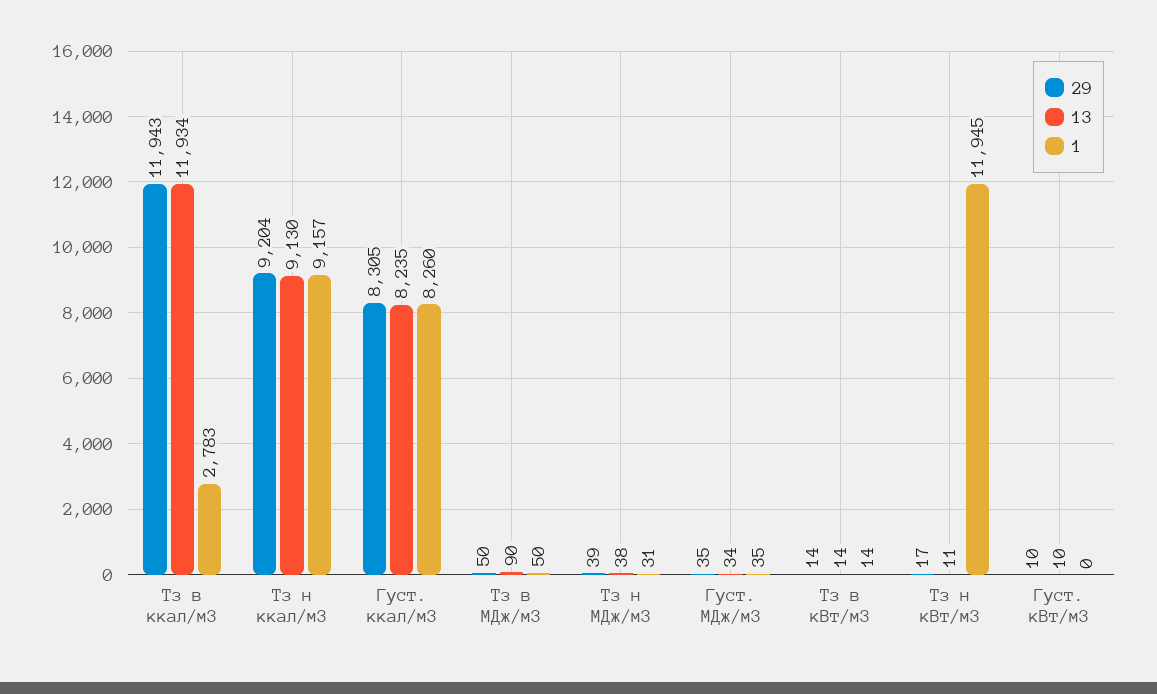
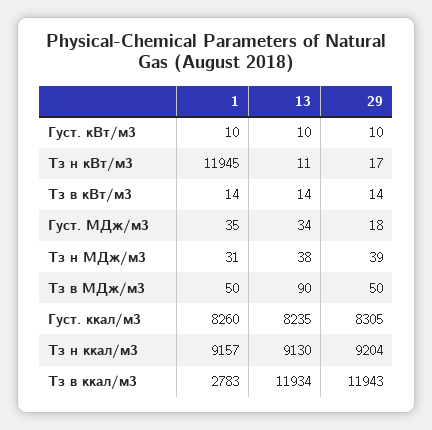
  {
    "29": {
      "Тз в ккал/м3": 11943,
      "Тз н ккал/м3": 9204,
      "Густ. ккал/м3": 8305,
      "Тз в МДж/м3": 50,
      "Тз н МДж/м3": 39,
-     "Густ. МДж/м3": 35,
+     "Густ. МДж/м3": 18,
      "Тз в кВт/м3": 14,
      "Тз н кВт/м3": 17,
      "Густ. кВт/м3": 10
    },
    "13": {
      "Тз в ккал/м3": 11934,
      "Тз н ккал/м3": 9130,
      "Густ. ккал/м3": 8235,
      "Тз в МДж/м3": 90,
      "Тз н МДж/м3": 38,
      "Густ. МДж/м3": 34,
      "Тз в кВт/м3": 14,
      "Тз н кВт/м3": 11,
      "Густ. кВт/м3": 10
    },
    "1": {
      "Тз в ккал/м3": 2783,
      "Тз н ккал/м3": 9157,
      "Густ. ккал/м3": 8260,
      "Тз в МДж/м3": 50,
      "Тз н МДж/м3": 31,
      "Густ. МДж/м3": 35,
      "Тз в кВт/м3": 14,
      "Тз н кВт/м3": 11945,
-     "Густ. кВт/м3": 0
+     "Густ. кВт/м3": 10
    }
  }

